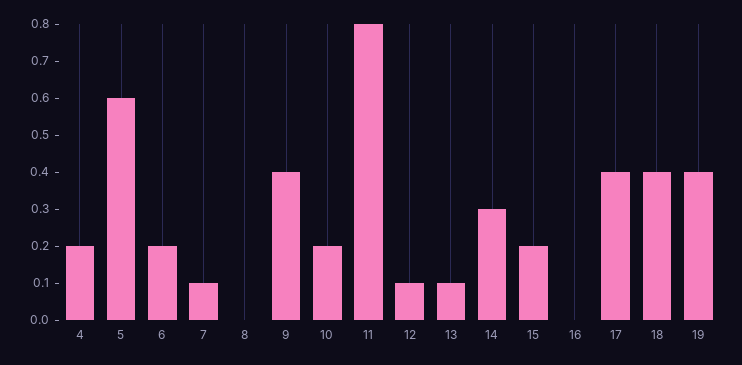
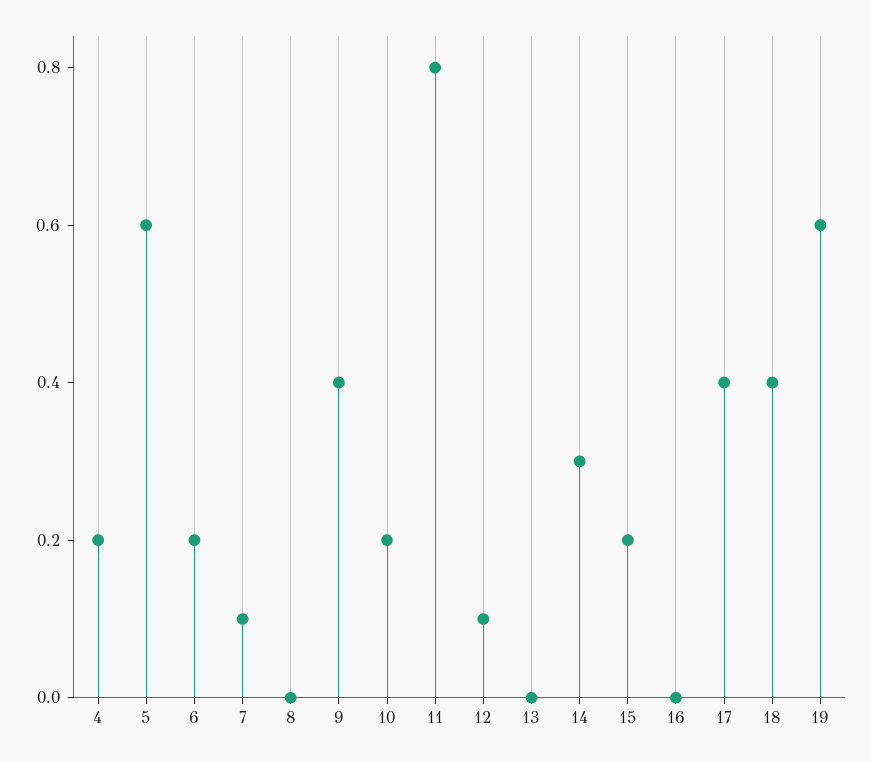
  {
    "4": 0.2,
    "5": 0.6,
    "6": 0.2,
    "7": 0.1,
    "8": 0,
    "9": 0.4,
    "10": 0.2,
    "11": 0.8,
    "12": 0.1,
-   "13": 0.1,
+   "13": 0,
    "14": 0.3,
    "15": 0.2,
    "16": 0,
    "17": 0.4,
    "18": 0.4,
-   "19": 0.4
+   "19": 0.6
  }

